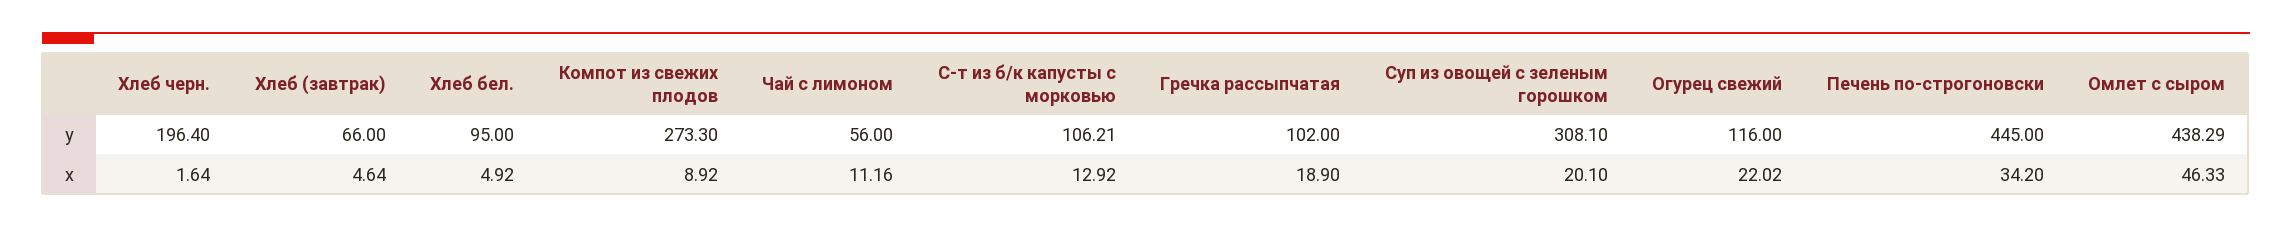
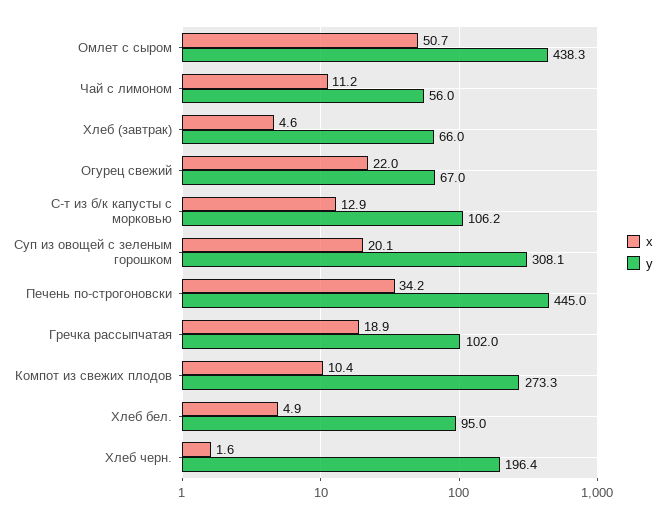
  {
    "y": {
      "Хлеб черн.": 196.4,
      "Хлеб (завтрак)": 66,
      "Хлеб бел.": 95,
      "Компот из свежих плодов": 273.3,
      "Чай с лимоном": 56,
      "С-т из б/к капусты с морковью": 106.21,
      "Гречка рассыпчатая": 102,
      "Суп из овощей с зеленым горошком": 308.1,
-     "Огурец свежий": 116,
+     "Огурец свежий": 67,
      "Печень по-строгоновски": 445,
      "Омлет с сыром": 438.29
    },
    "x": {
      "Хлеб черн.": 1.64,
      "Хлеб (завтрак)": 4.64,
      "Хлеб бел.": 4.92,
-     "Компот из свежих плодов": 8.92,
+     "Компот из свежих плодов": 10.4,
      "Чай с лимоном": 11.16,
      "С-т из б/к капусты с морковью": 12.92,
      "Гречка рассыпчатая": 18.9,
      "Суп из овощей с зеленым горошком": 20.1,
      "Огурец свежий": 22.02,
      "Печень по-строгоновски": 34.2,
-     "Омлет с сыром": 46.33
+     "Омлет с сыром": 50.7
    }
  }

